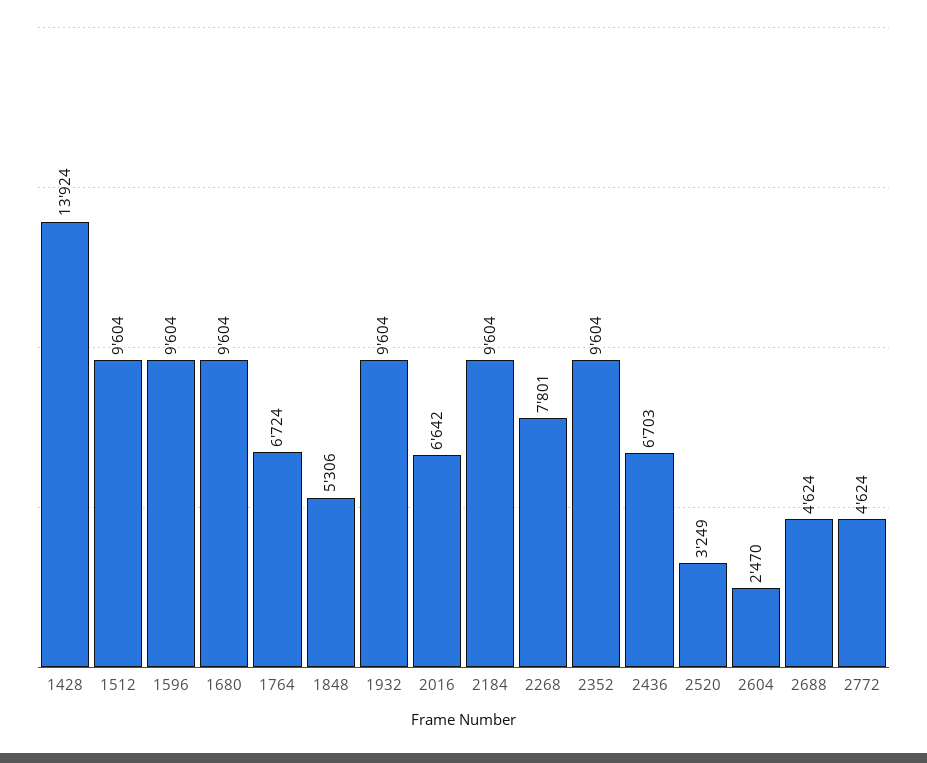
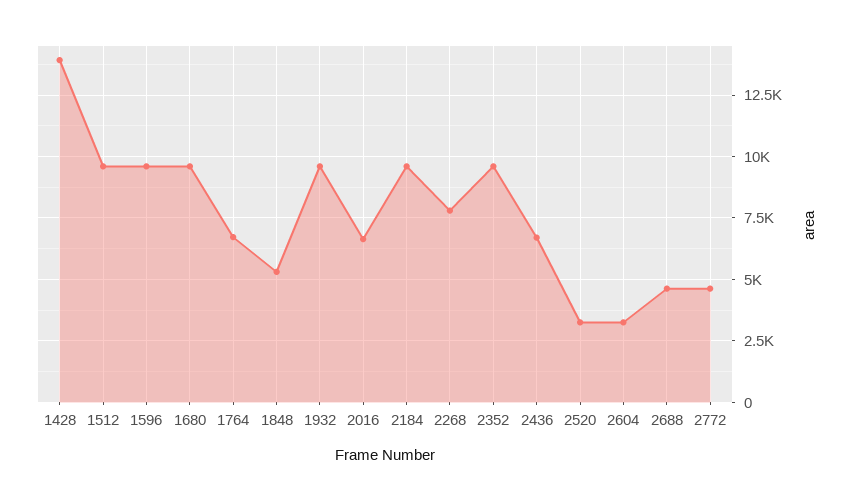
  {
    "1428": 13924,
    "1512": 9604,
    "1596": 9604,
    "1680": 9604,
    "1764": 6724,
    "1848": 5306,
    "1932": 9604,
    "2016": 6642,
    "2184": 9604,
    "2268": 7801,
    "2352": 9604,
    "2436": 6703,
    "2520": 3249,
-   "2604": 2470,
+   "2604": 3250,
    "2688": 4624,
    "2772": 4624
  }

